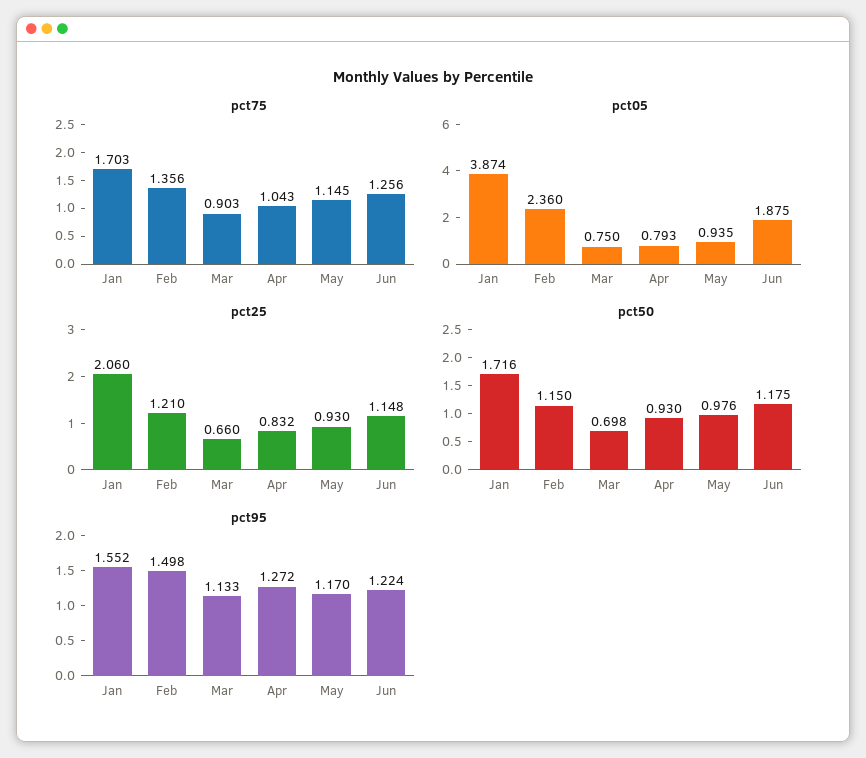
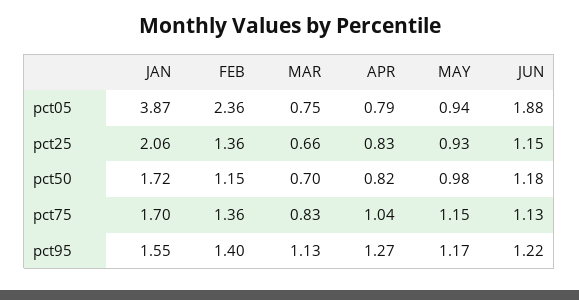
  {
    "pct75": {
      "Jan": 1.703,
      "Feb": 1.356,
-     "Mar": 0.903,
+     "Mar": 0.83,
      "Apr": 1.043,
      "May": 1.145,
-     "Jun": 1.256
+     "Jun": 1.13
    },
    "pct05": {
      "Jan": 3.874,
      "Feb": 2.36,
      "Mar": 0.75,
      "Apr": 0.793,
      "May": 0.935,
      "Jun": 1.875
    },
    "pct25": {
      "Jan": 2.06,
-     "Feb": 1.21,
+     "Feb": 1.36,
      "Mar": 0.66,
      "Apr": 0.832,
      "May": 0.93,
      "Jun": 1.148
    },
    "pct50": {
      "Jan": 1.716,
      "Feb": 1.15,
      "Mar": 0.698,
-     "Apr": 0.93,
+     "Apr": 0.82,
      "May": 0.976,
      "Jun": 1.175
    },
    "pct95": {
      "Jan": 1.552,
-     "Feb": 1.498,
+     "Feb": 1.4,
      "Mar": 1.133,
      "Apr": 1.272,
      "May": 1.17,
      "Jun": 1.224
    }
  }

